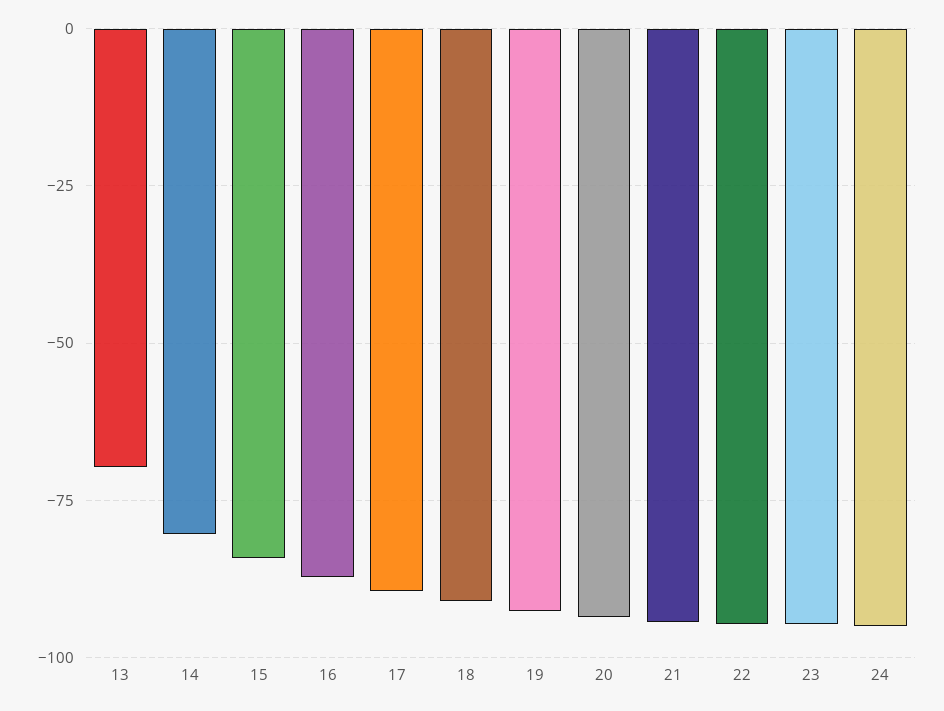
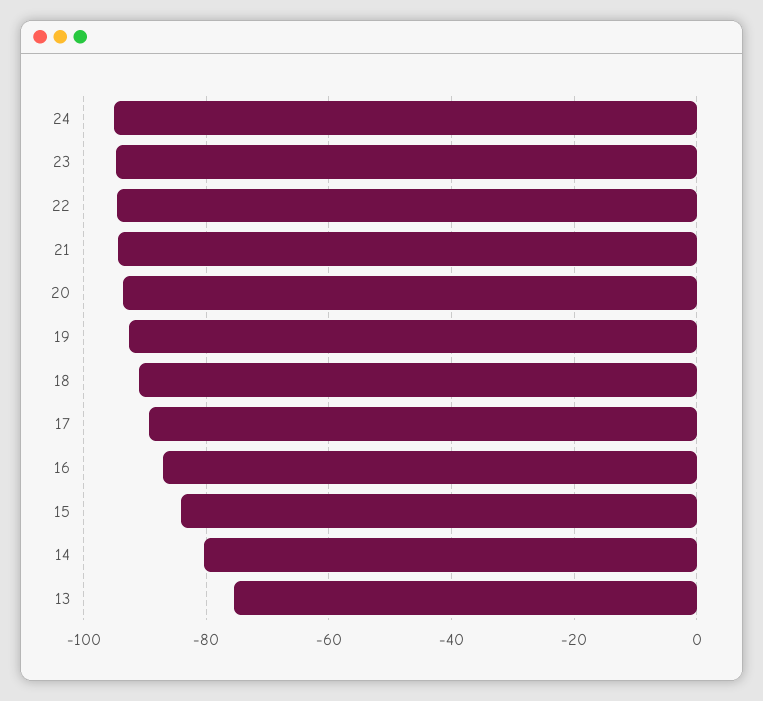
  {
-   "13": -70,
+   "13": -76,
    "14": -80,
    "15": -84,
    "16": -88,
    "17": -90,
    "18": -92,
    "19": -92,
    "20": -94,
    "21": -94,
    "22": -94,
    "23": -94,
    "24": -96
  }

